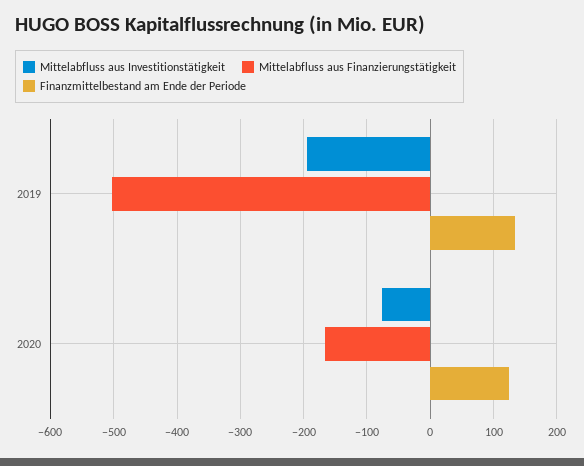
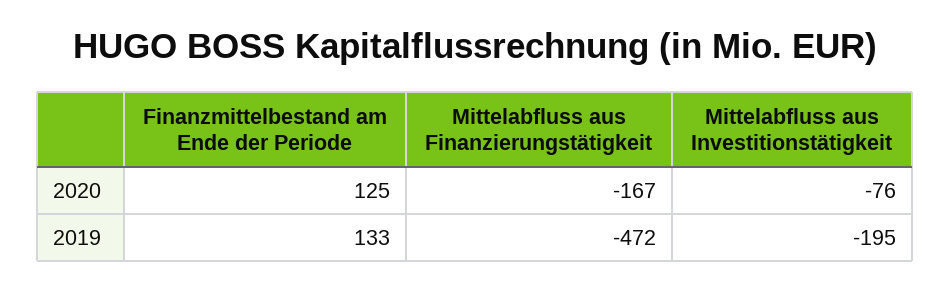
  {
    "Mittelabfluss aus Investitionstätigkeit": {
      "2019": -195,
      "2020": -76
    },
    "Mittelabfluss aus Finanzierungstätigkeit": {
-     "2019": -500,
+     "2019": -472,
      "2020": -167
    },
    "Finanzmittelbestand am Ende der Periode": {
      "2019": 133,
      "2020": 125
    }
  }

